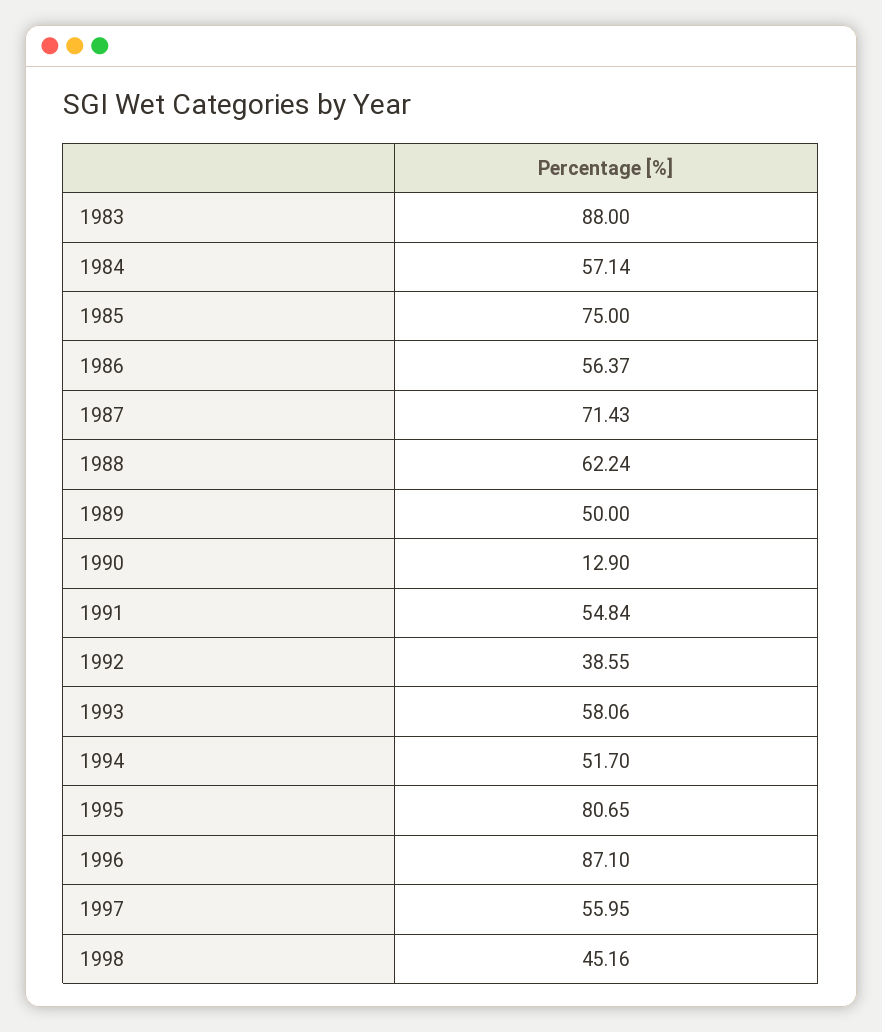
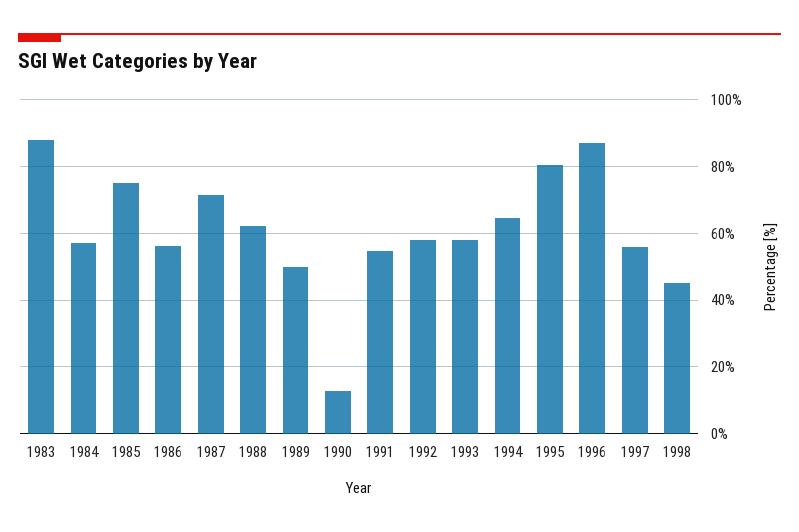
  {
    "1983": 88,
    "1984": 57.14,
    "1985": 75,
    "1986": 56.37,
    "1987": 71.43,
    "1988": 62.24,
    "1989": 50,
    "1990": 12.9,
    "1991": 54.84,
-   "1992": 38.55,
+   "1992": 58,
    "1993": 58.06,
-   "1994": 51.7,
+   "1994": 64,
    "1995": 80.65,
    "1996": 87.1,
    "1997": 55.95,
    "1998": 45.16
  }

